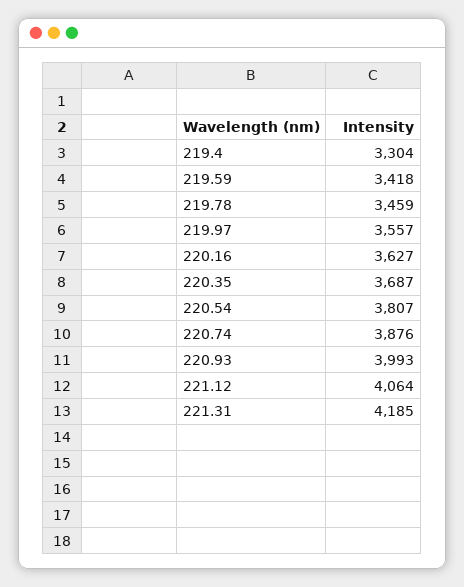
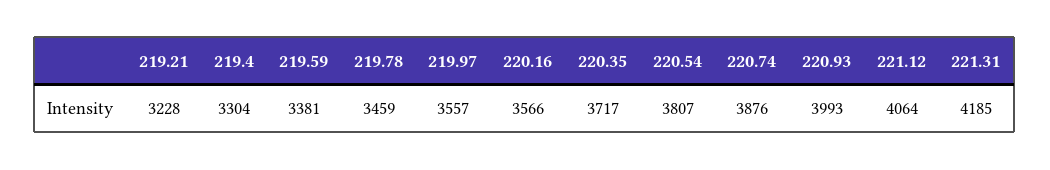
  {
    "219.4": 3304,
-   "219.59": 3418,
+   "219.59": 3381,
    "219.78": 3459,
    "219.97": 3557,
-   "220.16": 3627,
+   "220.16": 3566,
-   "220.35": 3687,
+   "220.35": 3717,
    "220.54": 3807,
    "220.74": 3876,
    "220.93": 3993,
    "221.12": 4064,
-   "221.31": 4185
+   "221.31": 4185,
+   "219.21": 3228
  }

